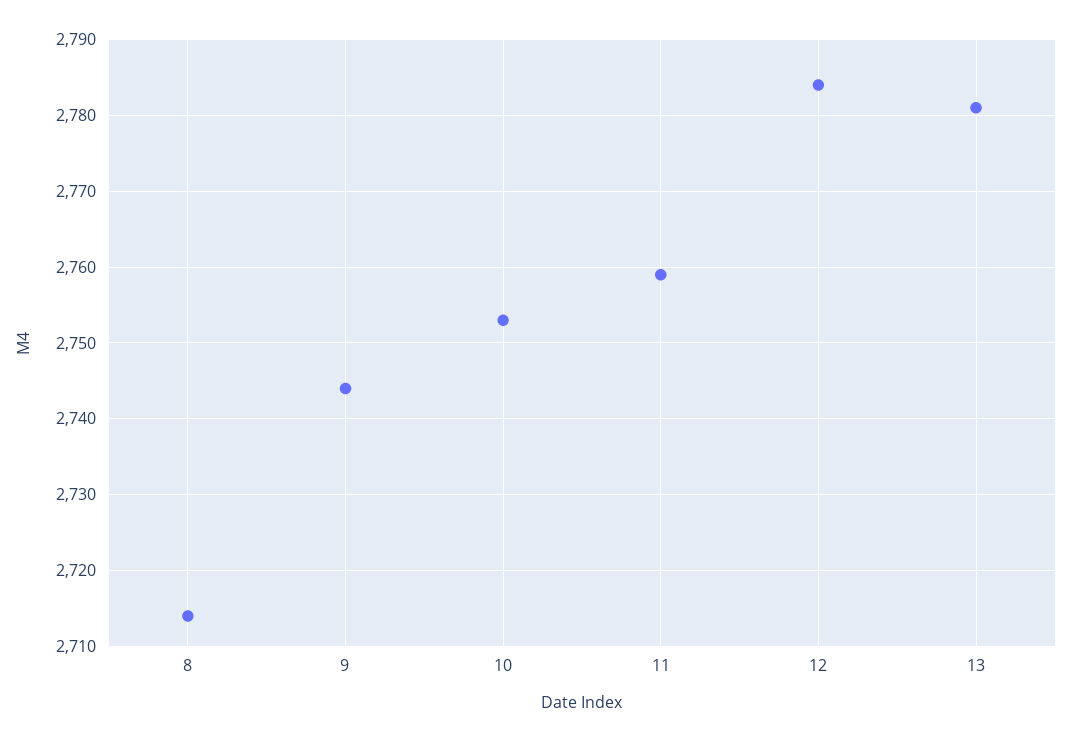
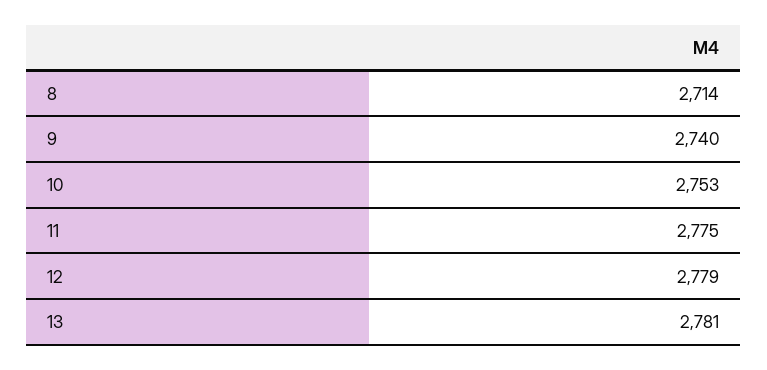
  {
    "8": 2714,
-   "9": 2744,
+   "9": 2740,
    "10": 2753,
-   "11": 2759,
+   "11": 2775,
-   "12": 2784,
+   "12": 2779,
    "13": 2781
  }

